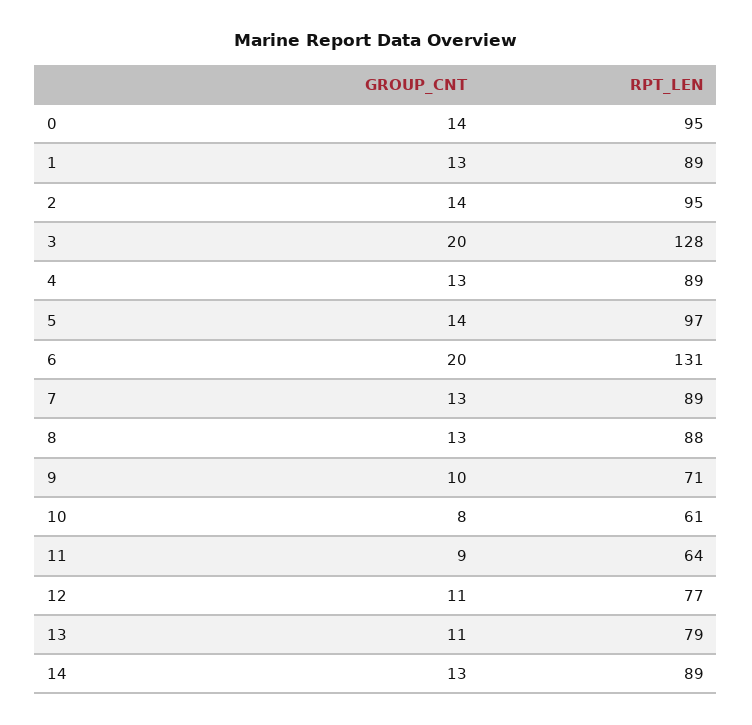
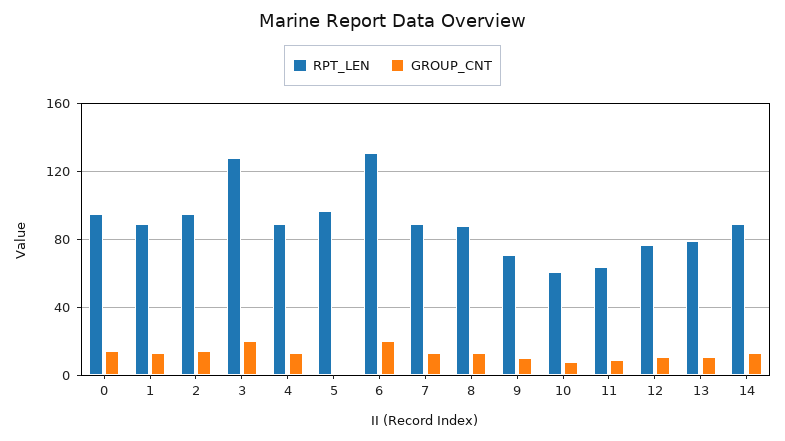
  {
    "GROUP_CNT": {
      "0": 14,
      "1": 13,
      "2": 14,
      "3": 20,
      "4": 13,
-     "5": 14,
+     "5": 0,
      "6": 20,
      "7": 13,
      "8": 13,
      "9": 10,
      "10": 8,
      "11": 9,
      "12": 11,
      "13": 11,
      "14": 13
    },
    "RPT_LEN": {
      "0": 95,
      "1": 89,
      "2": 95,
      "3": 128,
      "4": 89,
      "5": 97,
      "6": 131,
      "7": 89,
      "8": 88,
      "9": 71,
      "10": 61,
      "11": 64,
      "12": 77,
      "13": 79,
      "14": 89
    }
  }

